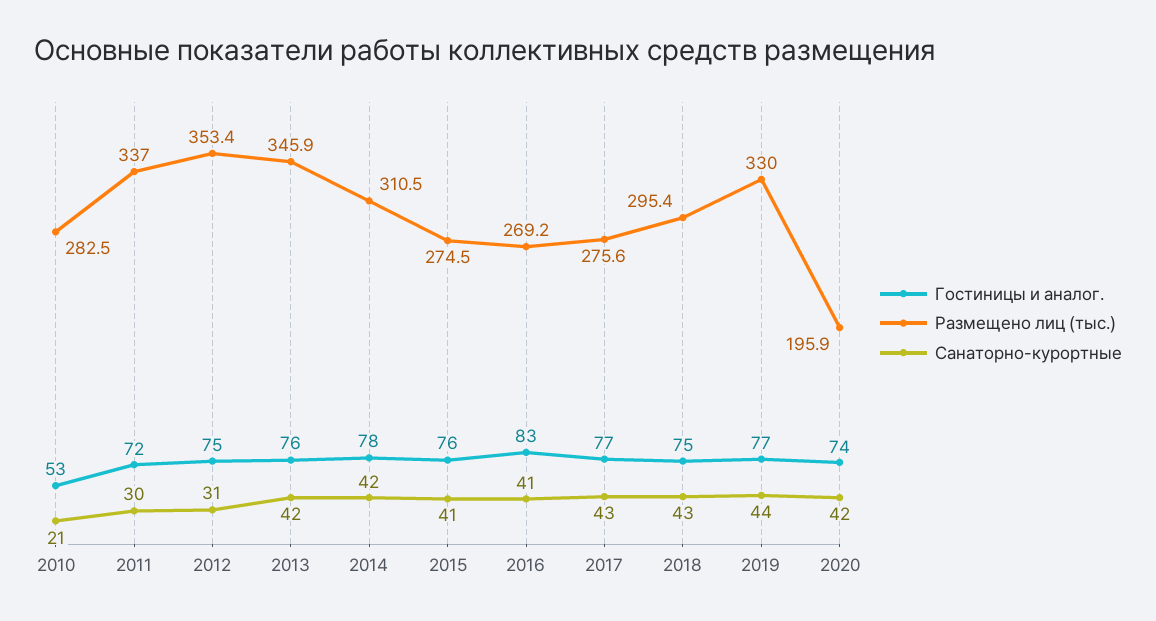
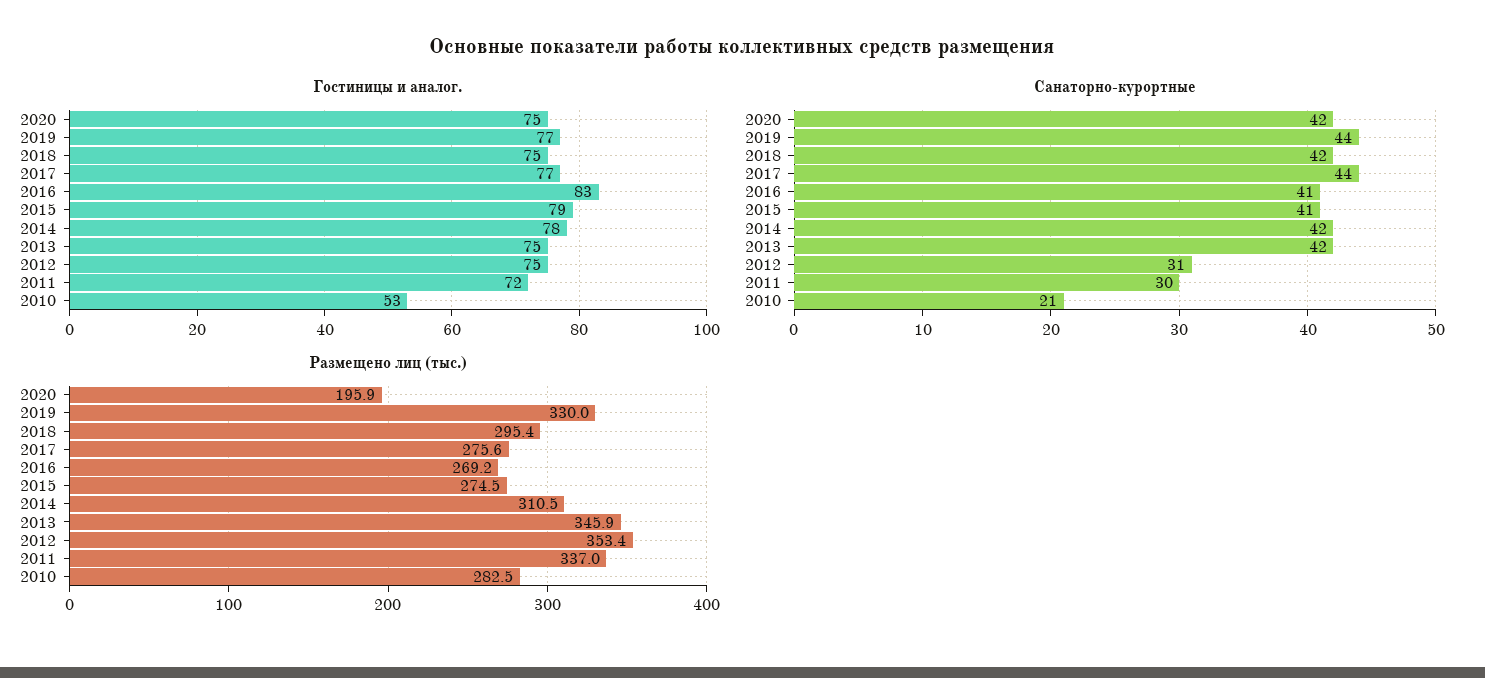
  {
    "Гостиницы и аналог.": {
      "2010": 53,
      "2011": 72,
      "2012": 75,
-     "2013": 76,
+     "2013": 75,
      "2014": 78,
-     "2015": 76,
+     "2015": 79,
      "2016": 83,
      "2017": 77,
      "2018": 75,
      "2019": 77,
-     "2020": 74
+     "2020": 75
    },
    "Размещено лиц (тыс.)": {
      "2010": 282.5,
      "2011": 337,
      "2012": 353.4,
      "2013": 345.9,
      "2014": 310.5,
      "2015": 274.5,
      "2016": 269.2,
      "2017": 275.6,
      "2018": 295.4,
      "2019": 330,
      "2020": 195.9
    },
    "Санаторно-курортные": {
      "2010": 21,
      "2011": 30,
      "2012": 31,
      "2013": 42,
      "2014": 42,
      "2015": 41,
      "2016": 41,
-     "2017": 43,
+     "2017": 44,
-     "2018": 43,
+     "2018": 42,
      "2019": 44,
      "2020": 42
    }
  }

